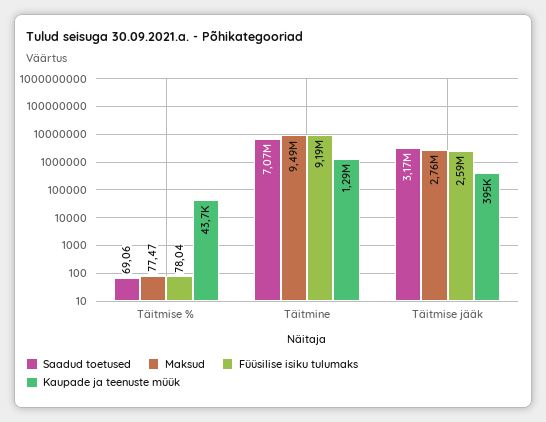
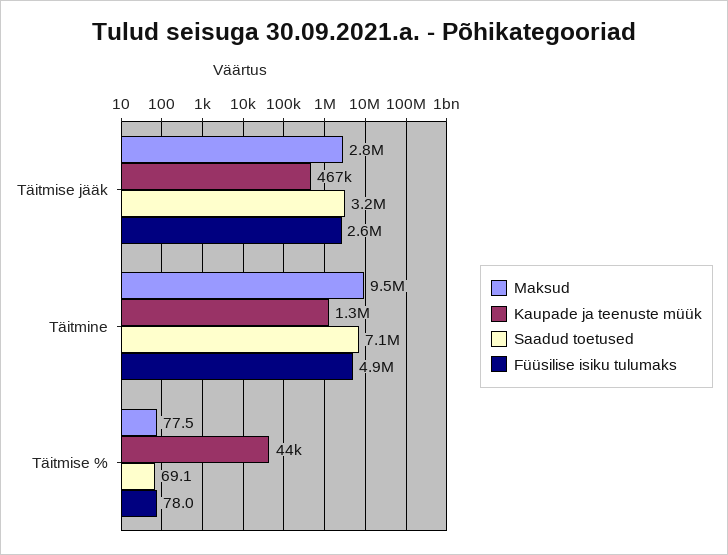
  {
    "Saadud toetused": {
      "Täitmise %": 69.06,
      "Täitmine": 7070000,
      "Täitmise jääk": 3170000
    },
    "Maksud": {
      "Täitmise %": 77.47,
      "Täitmine": 9490000,
      "Täitmise jääk": 2760000
    },
    "Füüsilise isiku tulumaks": {
      "Täitmise %": 78.04,
-     "Täitmine": 9190000,
+     "Täitmine": 4900000,
      "Täitmise jääk": 2590000
    },
    "Kaupade ja teenuste müük": {
      "Täitmise %": 43700,
      "Täitmine": 1290000,
-     "Täitmise jääk": 395000
+     "Täitmise jääk": 467000
    }
  }

